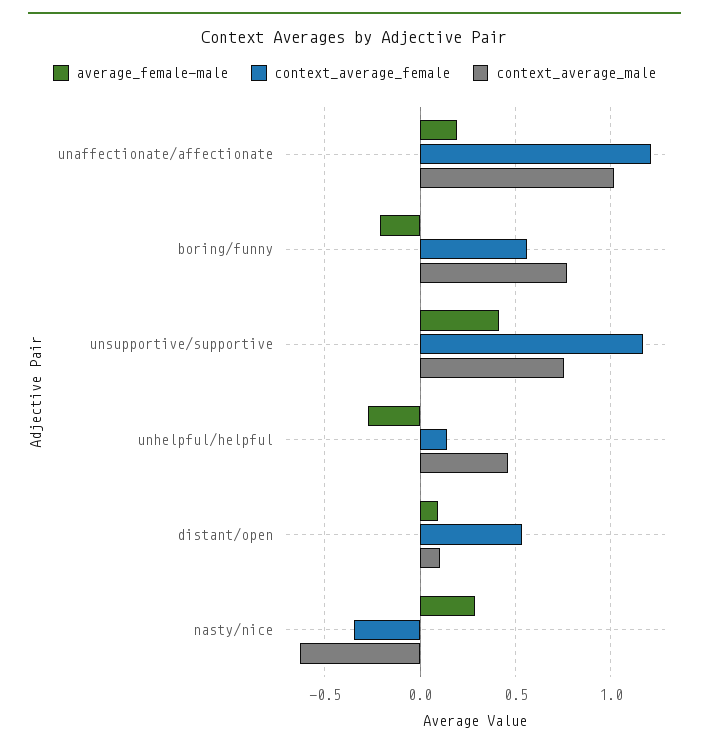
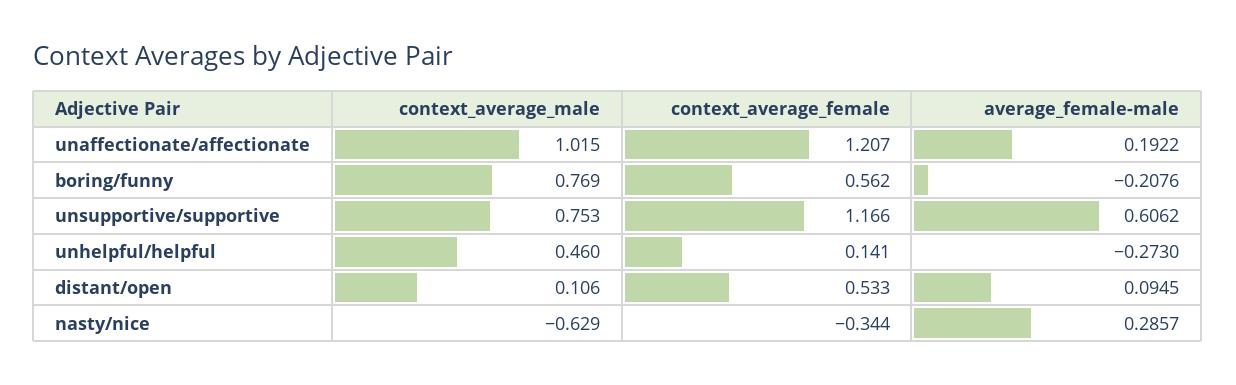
  {
    "average_female-male": {
      "unaffectionate/affectionate": 0.1922,
      "boring/funny": -0.2076,
-     "unsupportive/supportive": 0.4,
+     "unsupportive/supportive": 0.6062,
      "unhelpful/helpful": -0.273,
      "distant/open": 0.0945,
      "nasty/nice": 0.2857
    },
    "context_average_female": {
      "unaffectionate/affectionate": 1.207,
      "boring/funny": 0.562,
      "unsupportive/supportive": 1.166,
      "unhelpful/helpful": 0.141,
      "distant/open": 0.533,
      "nasty/nice": -0.344
    },
    "context_average_male": {
      "unaffectionate/affectionate": 1.015,
      "boring/funny": 0.769,
      "unsupportive/supportive": 0.753,
      "unhelpful/helpful": 0.46,
      "distant/open": 0.106,
      "nasty/nice": -0.629
    }
  }

